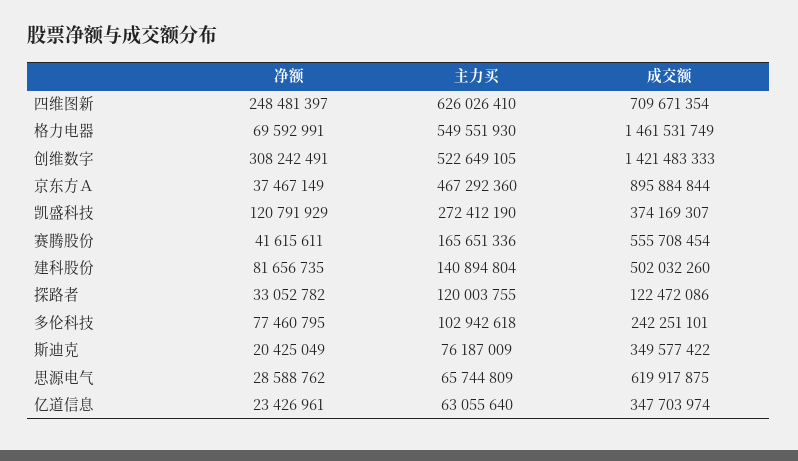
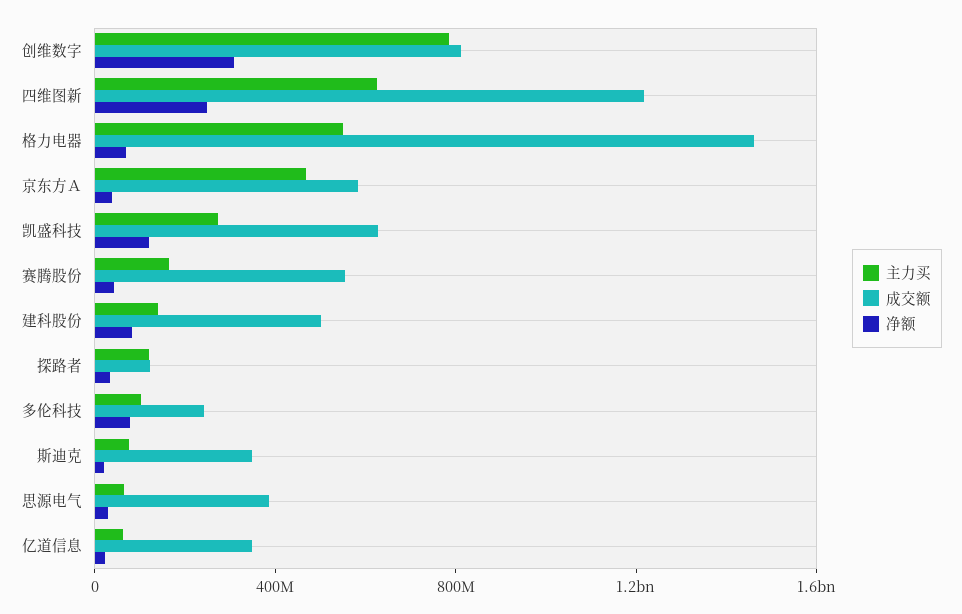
  {
    "净额": {
      "四维图新": 248481397,
      "格力电器": 69592991,
      "创维数字": 308242491,
      "京东方Ａ": 37467149,
      "凯盛科技": 120791929,
      "赛腾股份": 41615611,
      "建科股份": 81656735,
      "探路者": 33052782,
      "多伦科技": 77460795,
      "斯迪克": 20425049,
      "思源电气": 28588762,
      "亿道信息": 23426961
    },
    "主力买": {
      "四维图新": 626026410,
      "格力电器": 549551930,
-     "创维数字": 522649105,
+     "创维数字": 800000000,
      "京东方Ａ": 467292360,
      "凯盛科技": 272412190,
      "赛腾股份": 165651336,
      "建科股份": 140894804,
      "探路者": 120003755,
      "多伦科技": 102942618,
      "斯迪克": 76187009,
      "思源电气": 65744809,
      "亿道信息": 63055640
    },
    "成交额": {
-     "四维图新": 709671354,
+     "四维图新": 1200000000,
      "格力电器": 1461531749,
-     "创维数字": 1421483333,
+     "创维数字": 800000000,
-     "京东方Ａ": 895884844,
+     "京东方Ａ": 600000000,
-     "凯盛科技": 374169307,
+     "凯盛科技": 600000000,
      "赛腾股份": 555708454,
      "建科股份": 502032260,
      "探路者": 122472086,
      "多伦科技": 242251101,
      "斯迪克": 349577422,
-     "思源电气": 619917875,
+     "思源电气": 400000000,
      "亿道信息": 347703974
    }
  }

